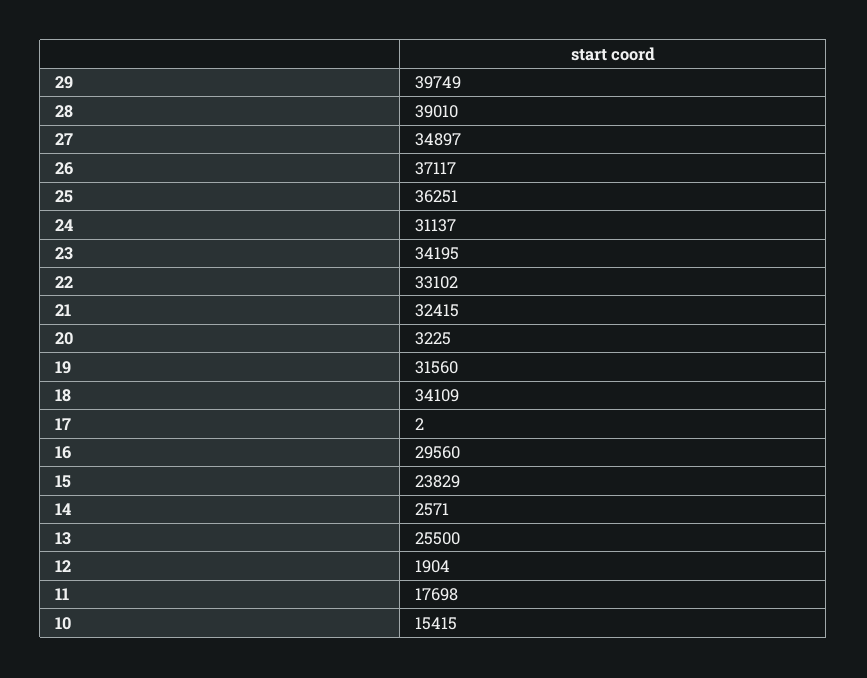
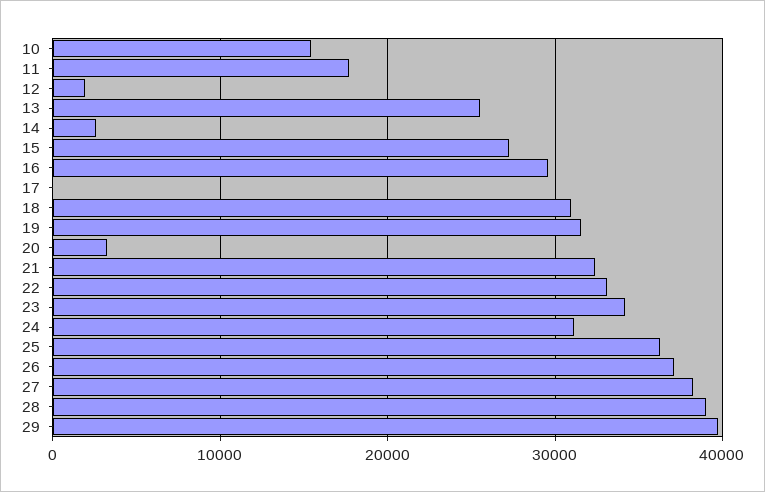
  {
    "29": 39749,
    "28": 39010,
-   "27": 34897,
+   "27": 38000,
    "26": 37117,
    "25": 36251,
    "24": 31137,
    "23": 34195,
    "22": 33102,
    "21": 32415,
    "20": 3225,
    "19": 31560,
-   "18": 34109,
+   "18": 31000,
    "17": 2,
    "16": 29560,
-   "15": 23829,
+   "15": 27000,
    "14": 2571,
    "13": 25500,
    "12": 1904,
    "11": 17698,
    "10": 15415
  }

